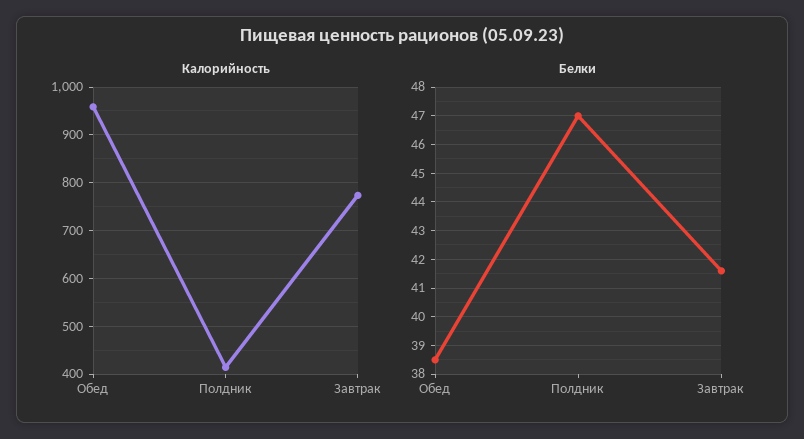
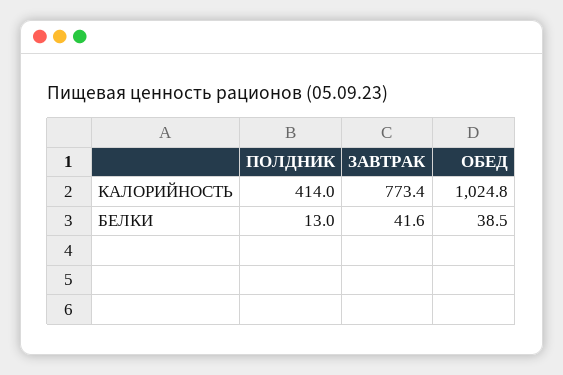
  {
    "Калорийность": {
-     "Обед": 960,
+     "Обед": 1024.8,
      "Полдник": 414,
      "Завтрак": 773.4
    },
    "Белки": {
      "Обед": 38.5,
-     "Полдник": 47,
+     "Полдник": 13,
      "Завтрак": 41.6
    }
  }

